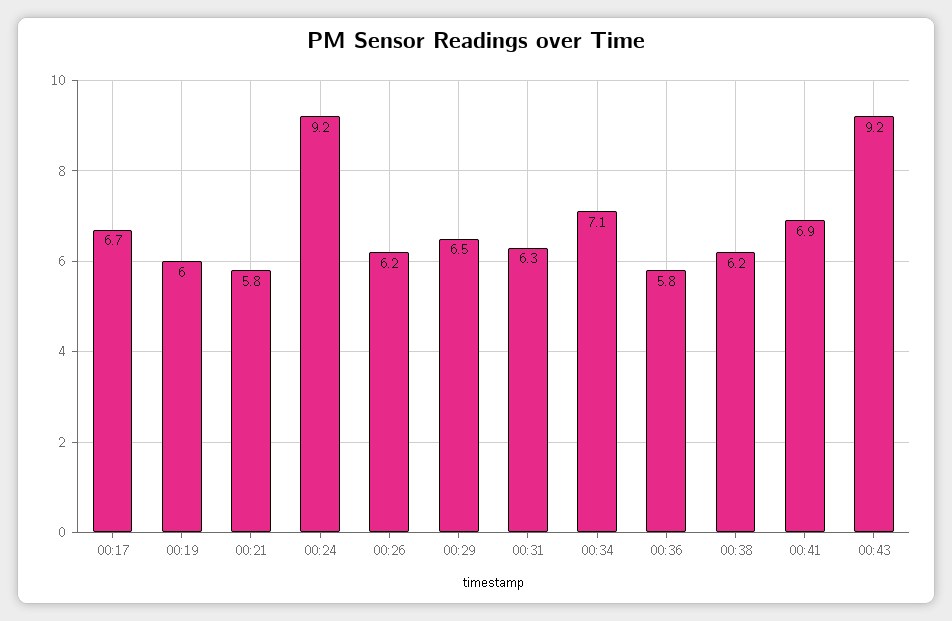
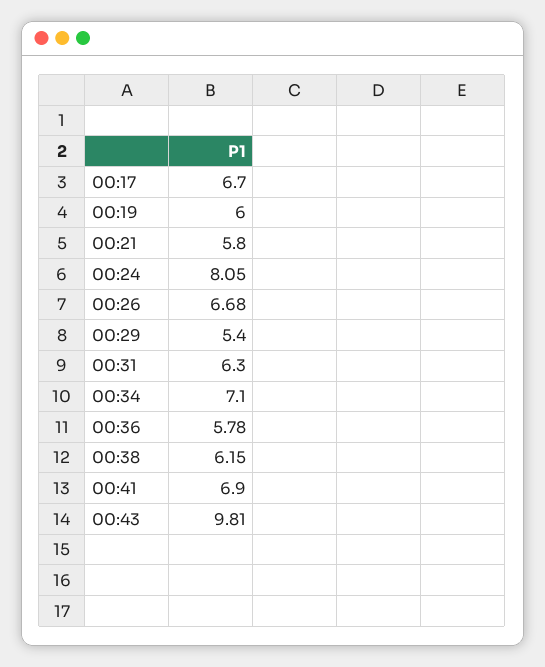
  {
    "00:17": 6.7,
    "00:19": 6,
    "00:21": 5.8,
-   "00:24": 9.2,
+   "00:24": 8.05,
-   "00:26": 6.2,
+   "00:26": 6.68,
-   "00:29": 6.5,
+   "00:29": 5.4,
    "00:31": 6.3,
    "00:34": 7.1,
    "00:36": 5.78,
    "00:38": 6.15,
    "00:41": 6.9,
-   "00:43": 9.2
+   "00:43": 9.81
  }

